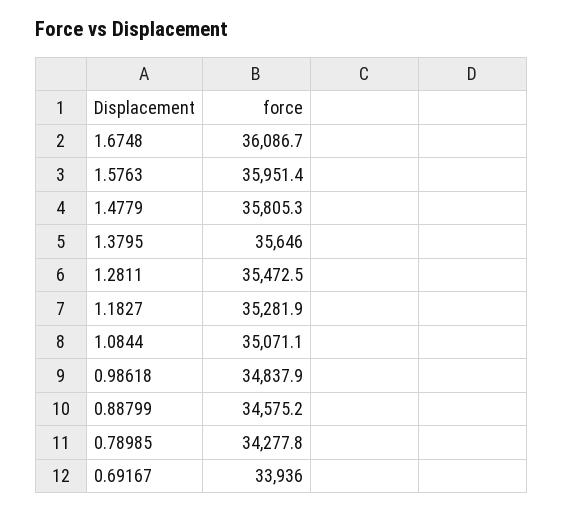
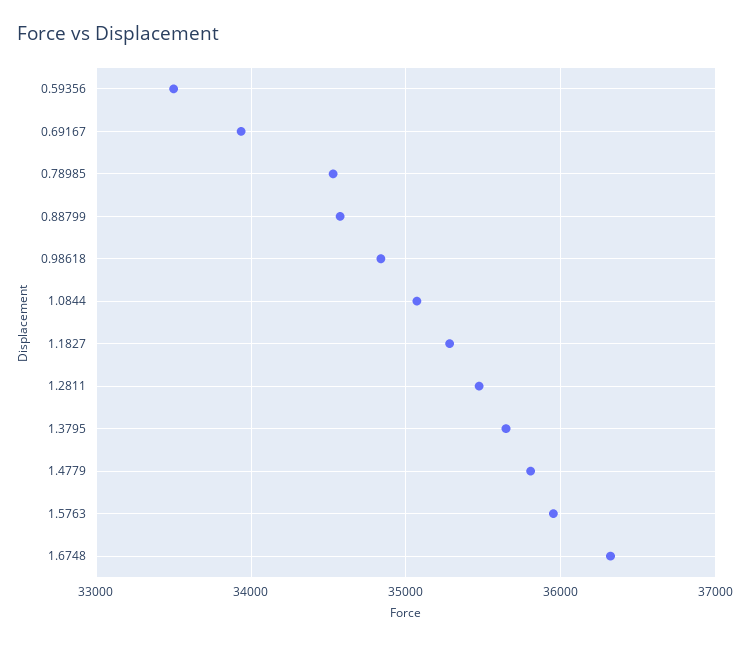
  {
-   "1.6748": 36086.7,
+   "1.6748": 36300,
    "1.5763": 35951.4,
    "1.4779": 35805.3,
    "1.3795": 35646,
    "1.2811": 35472.5,
    "1.1827": 35281.9,
    "1.0844": 35071.1,
    "0.98618": 34837.9,
    "0.88799": 34575.2,
-   "0.78985": 34277.8,
+   "0.78985": 34500,
-   "0.69167": 33936
+   "0.69167": 33936,
+   "0.59356": 33500
  }

